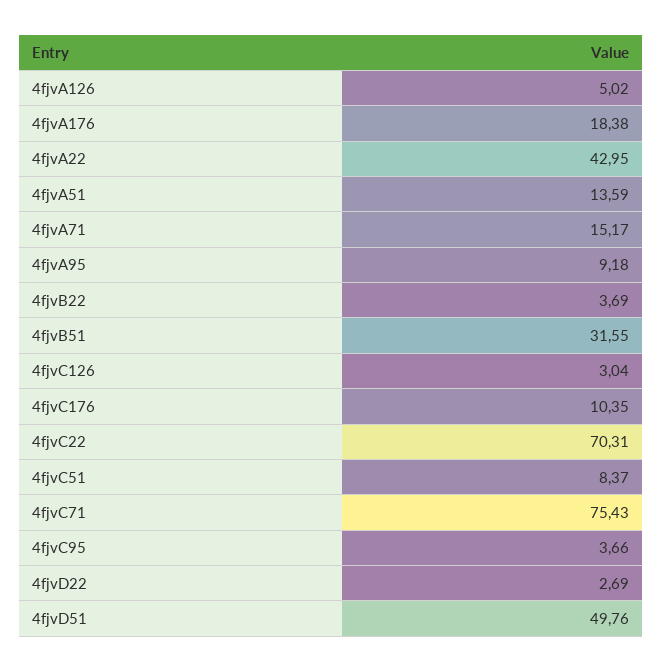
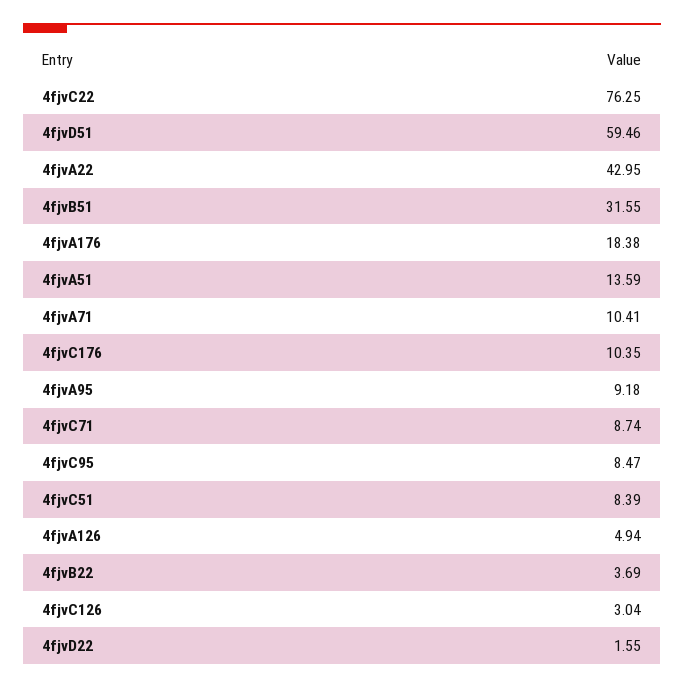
  {
-   "4fjvA126": 5.02,
+   "4fjvA126": 4.94,
    "4fjvA176": 18.38,
    "4fjvA22": 42.95,
    "4fjvA51": 13.59,
-   "4fjvA71": 15.17,
+   "4fjvA71": 10.41,
    "4fjvA95": 9.18,
    "4fjvB22": 3.69,
    "4fjvB51": 31.55,
    "4fjvC126": 3.04,
    "4fjvC176": 10.35,
-   "4fjvC22": 70.31,
+   "4fjvC22": 76.25,
-   "4fjvC51": 8.37,
+   "4fjvC51": 8.39,
-   "4fjvC71": 75.43,
+   "4fjvC71": 8.74,
-   "4fjvC95": 3.66,
+   "4fjvC95": 8.47,
-   "4fjvD22": 2.69,
+   "4fjvD22": 1.55,
-   "4fjvD51": 49.76
+   "4fjvD51": 59.46
  }

